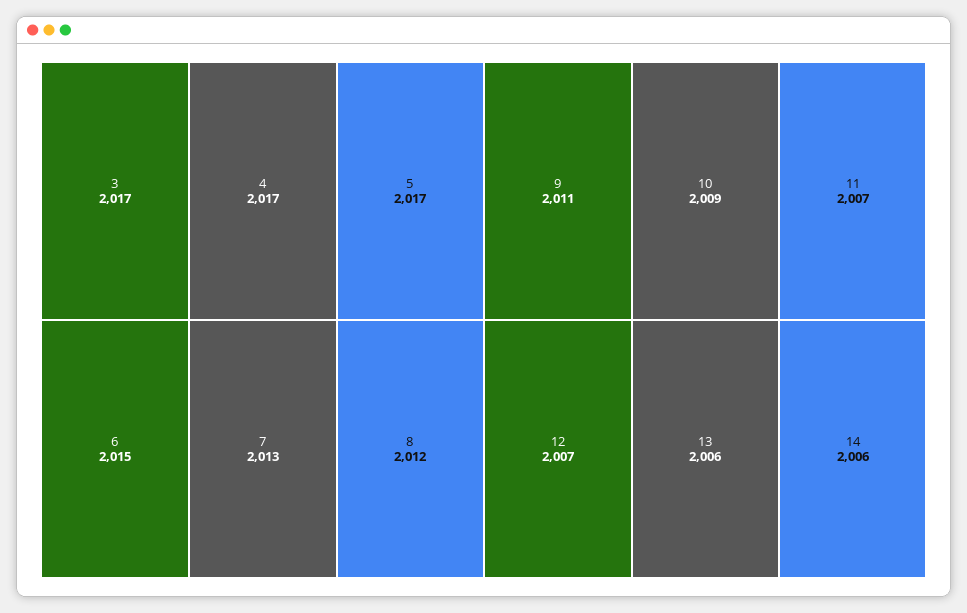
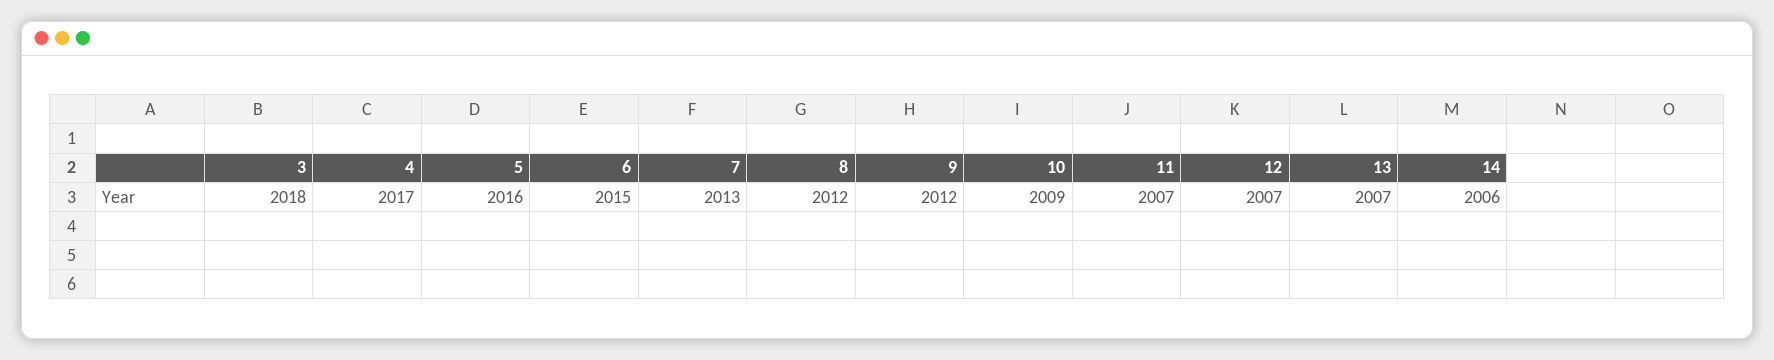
  {
-   "3": 2017,
+   "3": 2018,
    "4": 2017,
-   "5": 2017,
+   "5": 2016,
    "6": 2015,
    "7": 2013,
    "8": 2012,
-   "9": 2011,
+   "9": 2012,
    "10": 2009,
    "11": 2007,
    "12": 2007,
-   "13": 2006,
+   "13": 2007,
    "14": 2006
  }

